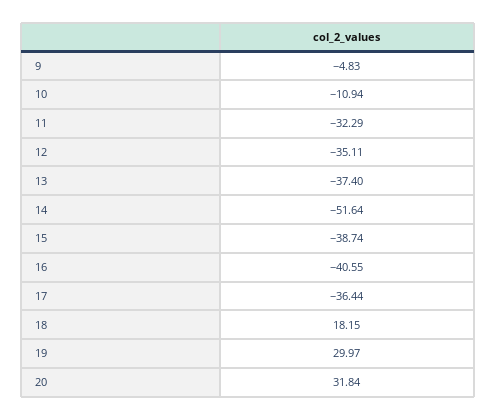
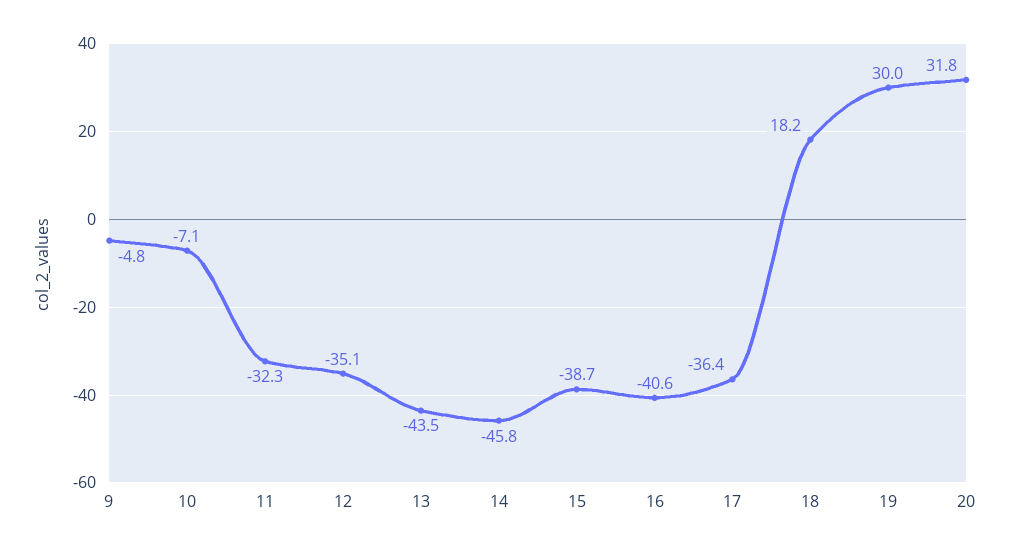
  {
    "9": -4.83,
-   "10": -10.94,
+   "10": -7.1,
    "11": -32.29,
    "12": -35.11,
-   "13": -37.4,
+   "13": -43.5,
-   "14": -51.64,
+   "14": -45.8,
    "15": -38.74,
    "16": -40.55,
    "17": -36.44,
    "18": 18.15,
    "19": 29.97,
    "20": 31.84
  }

